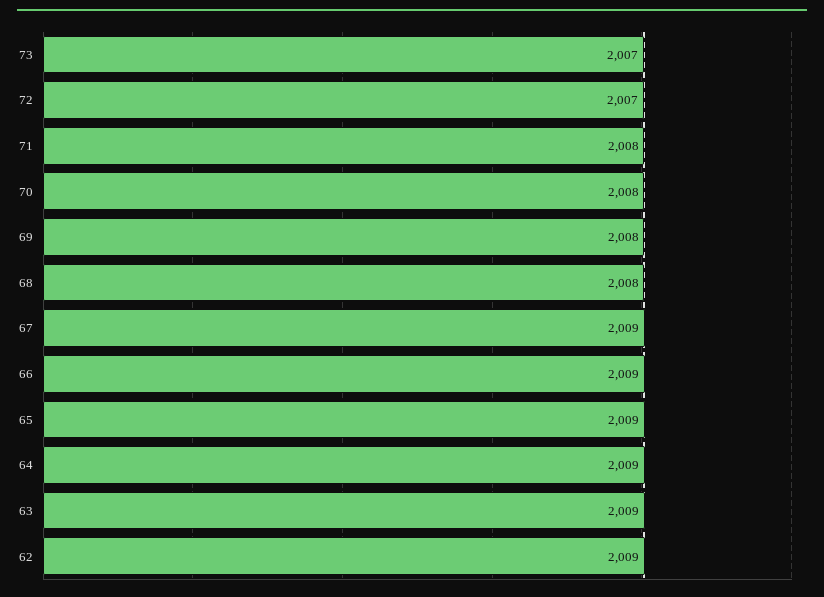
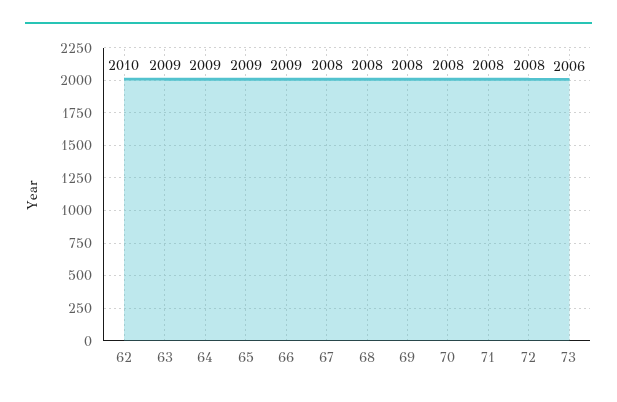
  {
-   "73": 2007,
+   "73": 2006,
-   "72": 2007,
+   "72": 2008,
    "71": 2008,
    "70": 2008,
    "69": 2008,
    "68": 2008,
-   "67": 2009,
+   "67": 2008,
    "66": 2009,
    "65": 2009,
    "64": 2009,
    "63": 2009,
-   "62": 2009
+   "62": 2010
  }

